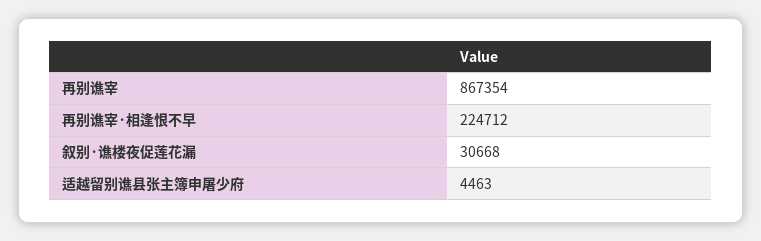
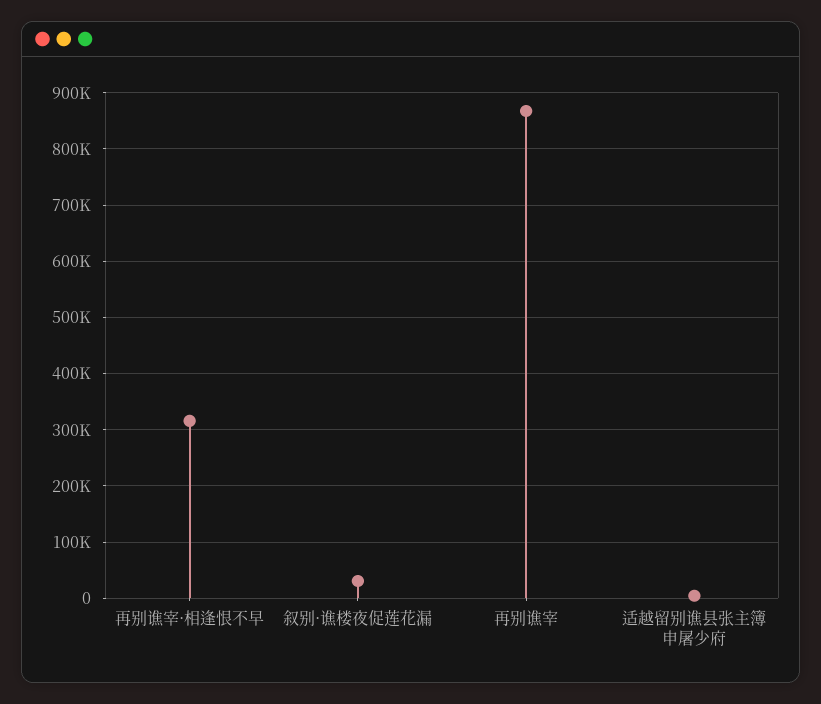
  {
    "再别谯宰": 867354,
-   "再别谯宰·相逢恨不早": 224712,
+   "再别谯宰·相逢恨不早": 320000,
    "叙别·谯楼夜促莲花漏": 30668,
    "适越留别谯县张主簿申屠少府": 4463
  }

